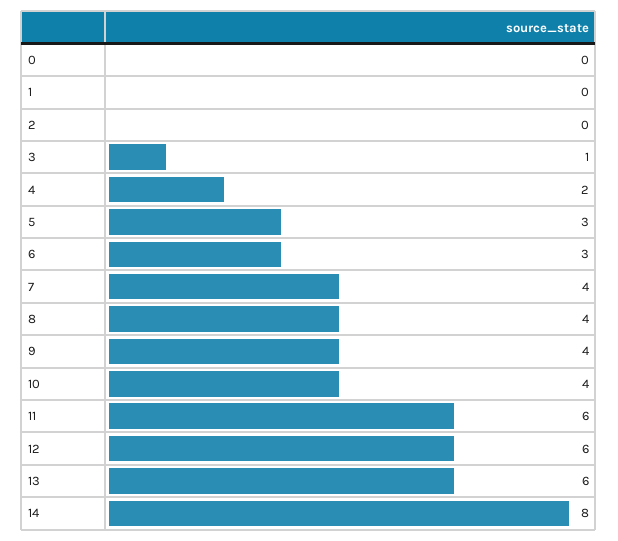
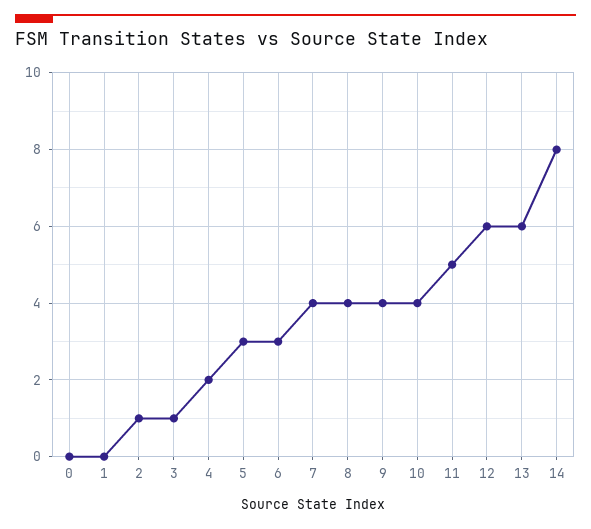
  {
    "0": 0,
    "1": 0,
-   "2": 0,
+   "2": 1,
    "3": 1,
    "4": 2,
    "5": 3,
    "6": 3,
    "7": 4,
    "8": 4,
    "9": 4,
    "10": 4,
-   "11": 6,
+   "11": 5,
    "12": 6,
    "13": 6,
    "14": 8
  }

